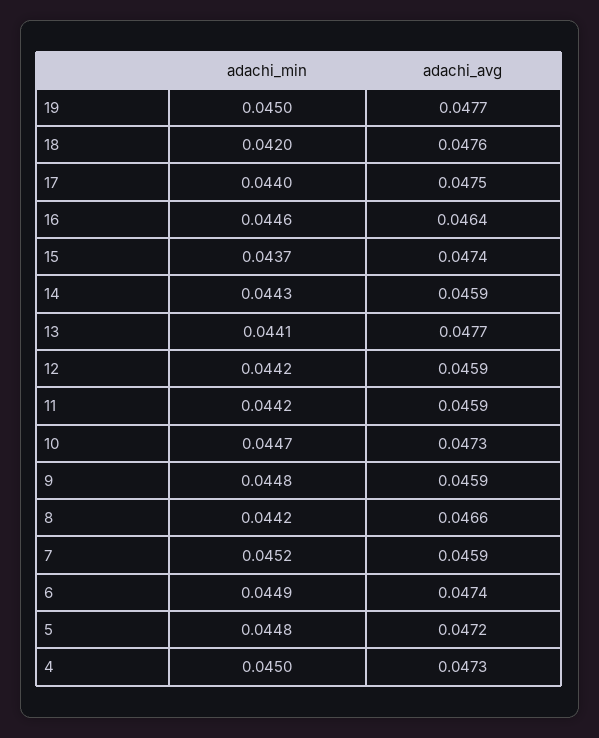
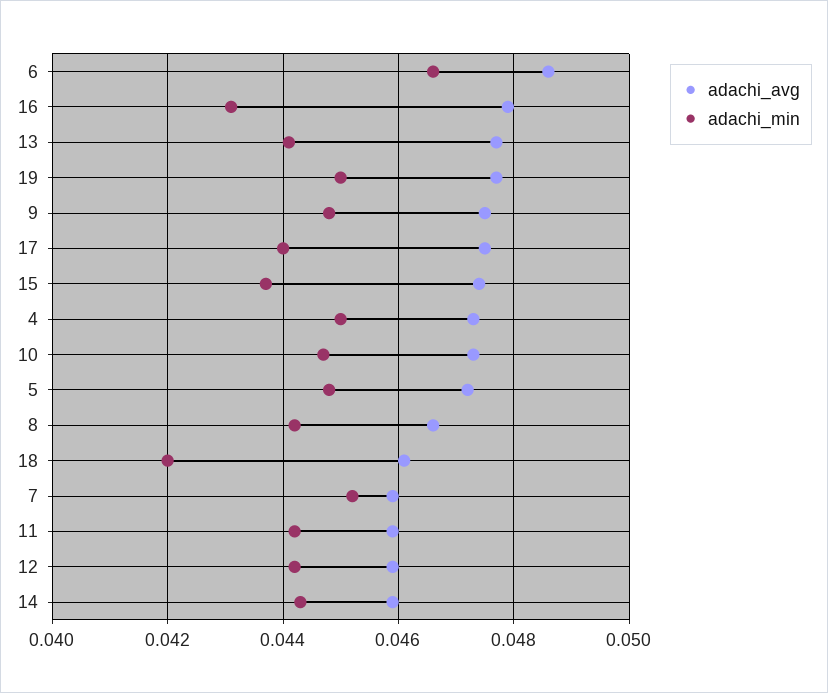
  {
    "adachi_min": {
      "19": 0.045,
      "18": 0.042,
      "17": 0.044,
-     "16": 0.0446,
+     "16": 0.043,
      "15": 0.0437,
      "14": 0.0443,
      "13": 0.0441,
      "12": 0.0442,
      "11": 0.0442,
      "10": 0.0447,
      "9": 0.0448,
      "8": 0.0442,
      "7": 0.0452,
-     "6": 0.0449,
+     "6": 0.0465,
      "5": 0.0448,
      "4": 0.045
    },
    "adachi_avg": {
      "19": 0.0477,
-     "18": 0.0476,
+     "18": 0.046,
      "17": 0.0475,
-     "16": 0.0464,
+     "16": 0.048,
      "15": 0.0474,
      "14": 0.0459,
      "13": 0.0477,
      "12": 0.0459,
      "11": 0.0459,
      "10": 0.0473,
-     "9": 0.0459,
+     "9": 0.0475,
      "8": 0.0466,
      "7": 0.0459,
-     "6": 0.0474,
+     "6": 0.0485,
      "5": 0.0472,
      "4": 0.0473
    }
  }

